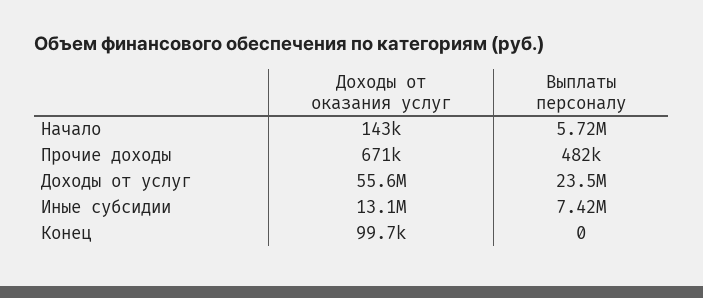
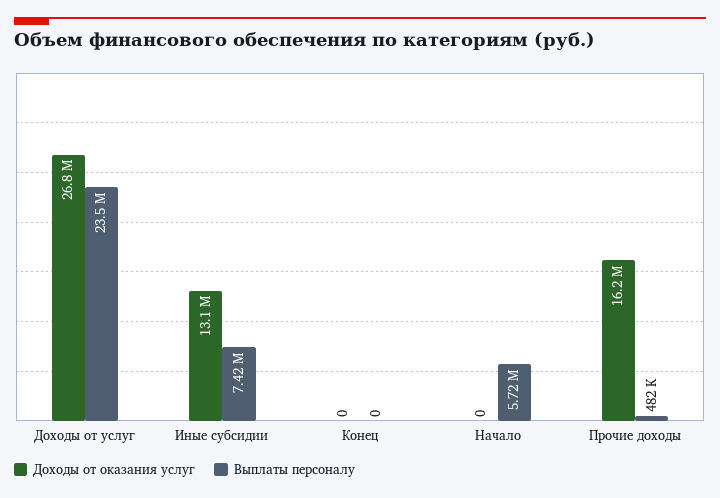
  {
    "Доходы от оказания услуг": {
-     "Начало": 143000,
+     "Начало": 0,
-     "Прочие доходы": 671000,
+     "Прочие доходы": 16200000,
-     "Доходы от услуг": 55600000,
+     "Доходы от услуг": 26800000,
      "Иные субсидии": 13100000,
-     "Конец": 99700
+     "Конец": 0
    },
    "Выплаты персоналу": {
      "Начало": 5720000,
      "Прочие доходы": 482000,
      "Доходы от услуг": 23500000,
      "Иные субсидии": 7420000,
      "Конец": 0
    }
  }

